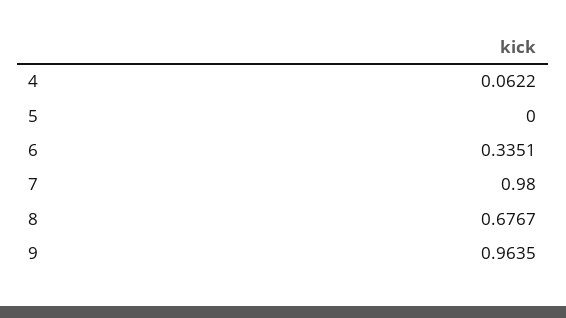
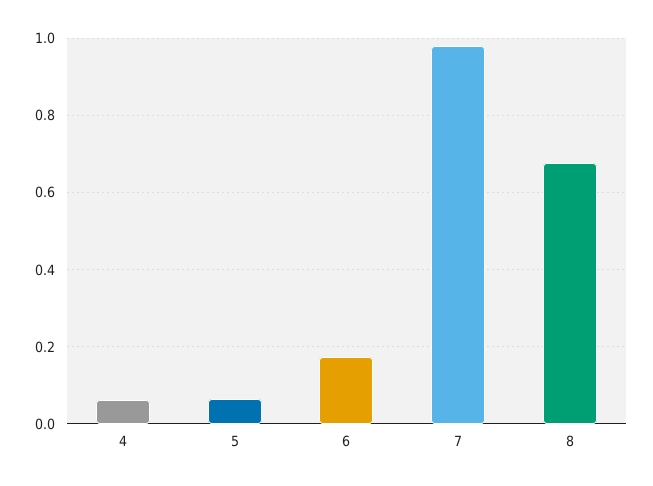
  {
    "4": 0.0622,
-   "5": 0,
+   "5": 0.06,
-   "6": 0.3351,
+   "6": 0.18,
    "7": 0.98,
-   "8": 0.6767,
+   "8": 0.6767
-   "9": 0.9635
  }

